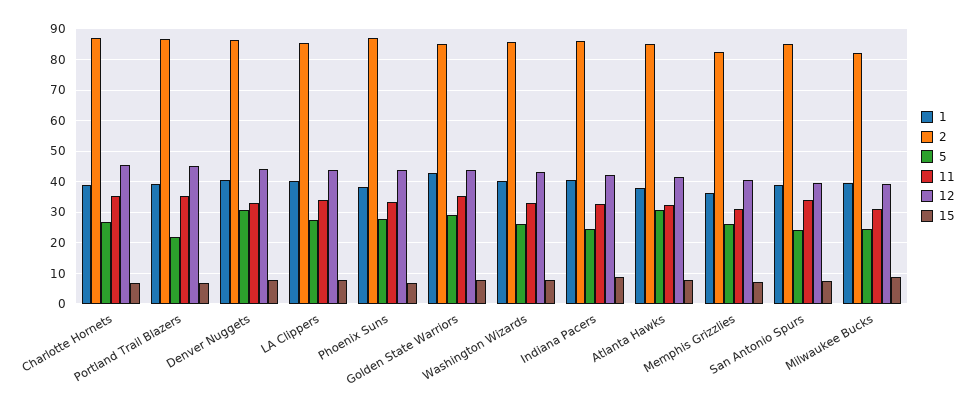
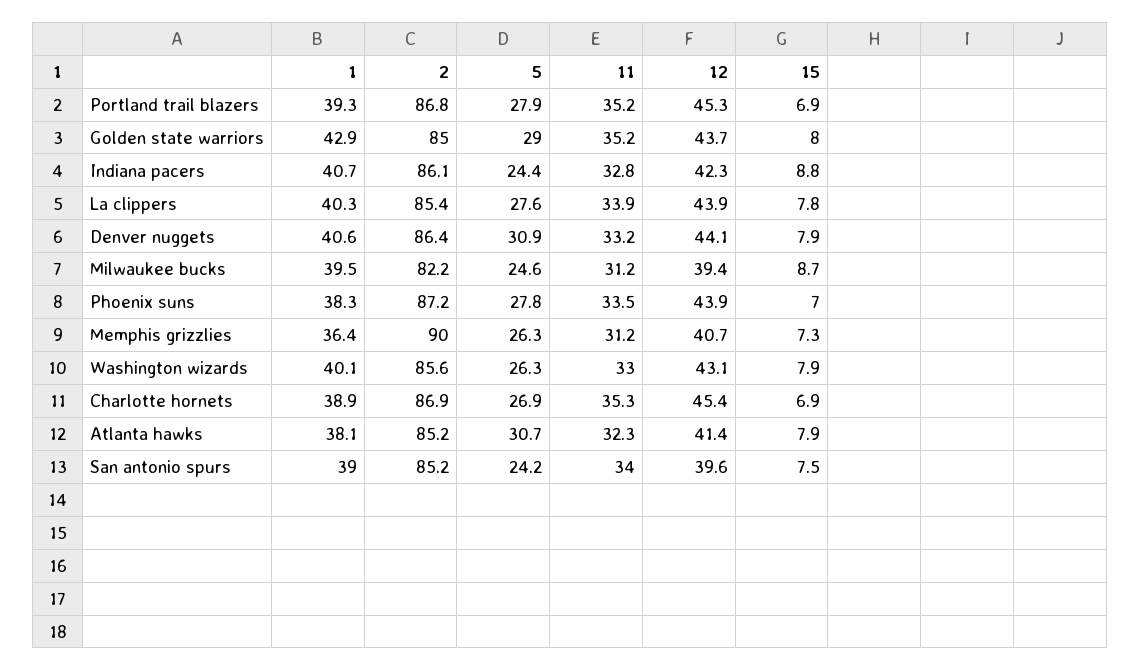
  {
    "1": {
      "Charlotte Hornets": 38.9,
      "Portland Trail Blazers": 39.3,
      "Denver Nuggets": 40.6,
      "LA Clippers": 40.3,
      "Phoenix Suns": 38.3,
      "Golden State Warriors": 42.9,
      "Washington Wizards": 40.1,
      "Indiana Pacers": 40.7,
      "Atlanta Hawks": 38.1,
      "Memphis Grizzlies": 36.4,
      "San Antonio Spurs": 39,
      "Milwaukee Bucks": 39.5
    },
    "2": {
      "Charlotte Hornets": 86.9,
      "Portland Trail Blazers": 86.8,
      "Denver Nuggets": 86.4,
      "LA Clippers": 85.4,
      "Phoenix Suns": 87.2,
      "Golden State Warriors": 85,
      "Washington Wizards": 85.6,
      "Indiana Pacers": 86.1,
      "Atlanta Hawks": 85.2,
-     "Memphis Grizzlies": 82,
+     "Memphis Grizzlies": 90,
      "San Antonio Spurs": 85.2,
      "Milwaukee Bucks": 82.2
    },
    "5": {
      "Charlotte Hornets": 26.9,
-     "Portland Trail Blazers": 22,
+     "Portland Trail Blazers": 27.9,
      "Denver Nuggets": 30.9,
      "LA Clippers": 27.6,
      "Phoenix Suns": 27.8,
      "Golden State Warriors": 29,
      "Washington Wizards": 26.3,
      "Indiana Pacers": 24.4,
      "Atlanta Hawks": 30.7,
      "Memphis Grizzlies": 26.3,
      "San Antonio Spurs": 24.2,
      "Milwaukee Bucks": 24.6
    },
    "11": {
      "Charlotte Hornets": 35.3,
      "Portland Trail Blazers": 35.2,
      "Denver Nuggets": 33.2,
      "LA Clippers": 33.9,
      "Phoenix Suns": 33.5,
      "Golden State Warriors": 35.2,
      "Washington Wizards": 33,
      "Indiana Pacers": 32.8,
      "Atlanta Hawks": 32.3,
      "Memphis Grizzlies": 31.2,
      "San Antonio Spurs": 34,
      "Milwaukee Bucks": 31.2
    },
    "12": {
      "Charlotte Hornets": 45.4,
      "Portland Trail Blazers": 45.3,
      "Denver Nuggets": 44.1,
      "LA Clippers": 43.9,
      "Phoenix Suns": 43.9,
      "Golden State Warriors": 43.7,
      "Washington Wizards": 43.1,
      "Indiana Pacers": 42.3,
      "Atlanta Hawks": 41.4,
      "Memphis Grizzlies": 40.7,
      "San Antonio Spurs": 39.6,
      "Milwaukee Bucks": 39.4
    },
    "15": {
      "Charlotte Hornets": 6.9,
      "Portland Trail Blazers": 6.9,
      "Denver Nuggets": 7.9,
      "LA Clippers": 7.8,
      "Phoenix Suns": 7,
      "Golden State Warriors": 8,
      "Washington Wizards": 7.9,
      "Indiana Pacers": 8.8,
      "Atlanta Hawks": 7.9,
      "Memphis Grizzlies": 7.3,
      "San Antonio Spurs": 7.5,
      "Milwaukee Bucks": 8.7
    }
  }

